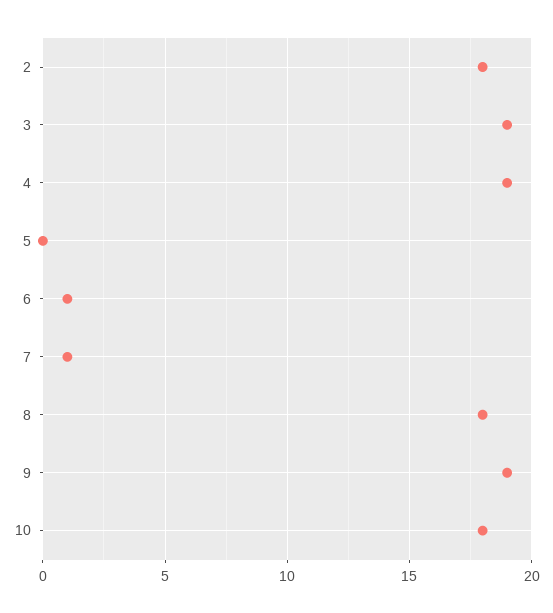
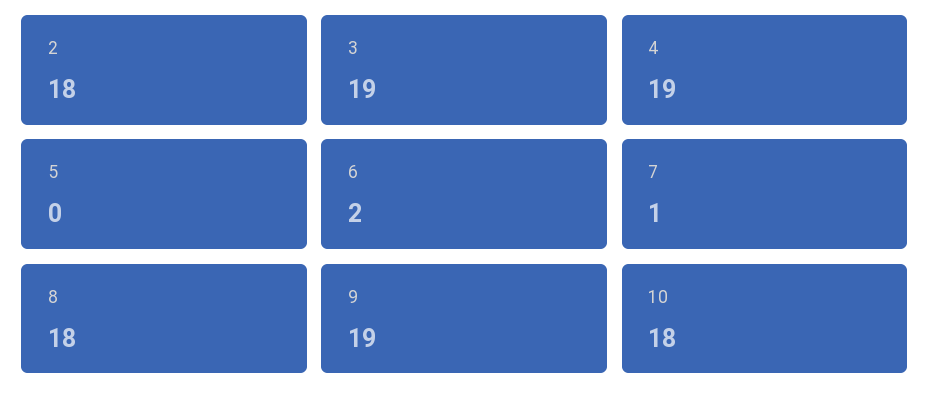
  {
    "2": 18,
    "3": 19,
    "4": 19,
    "5": 0,
-   "6": 1,
+   "6": 2,
    "7": 1,
    "8": 18,
    "9": 19,
    "10": 18
  }

